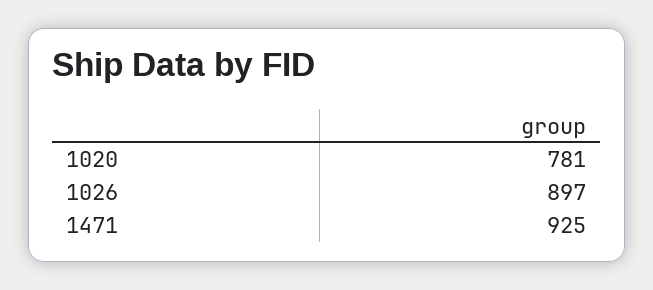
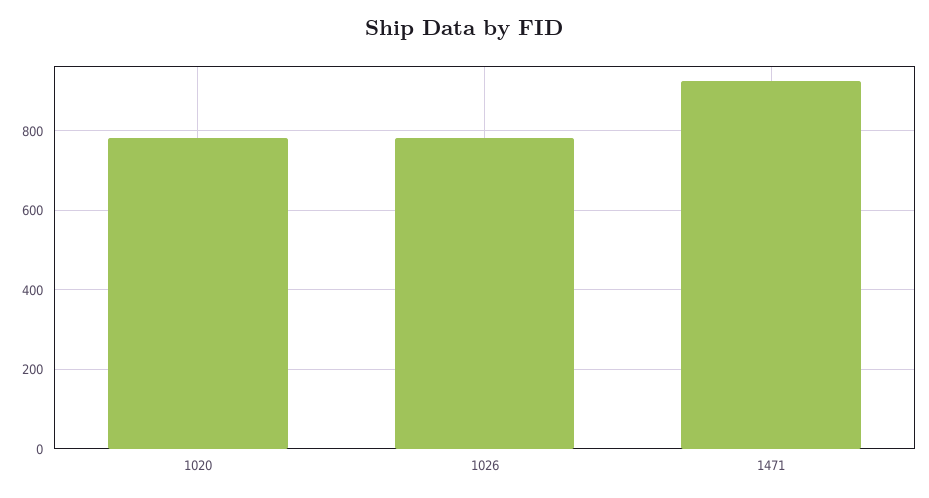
  {
    "1020": 781,
-   "1026": 897,
+   "1026": 780,
    "1471": 925
  }

